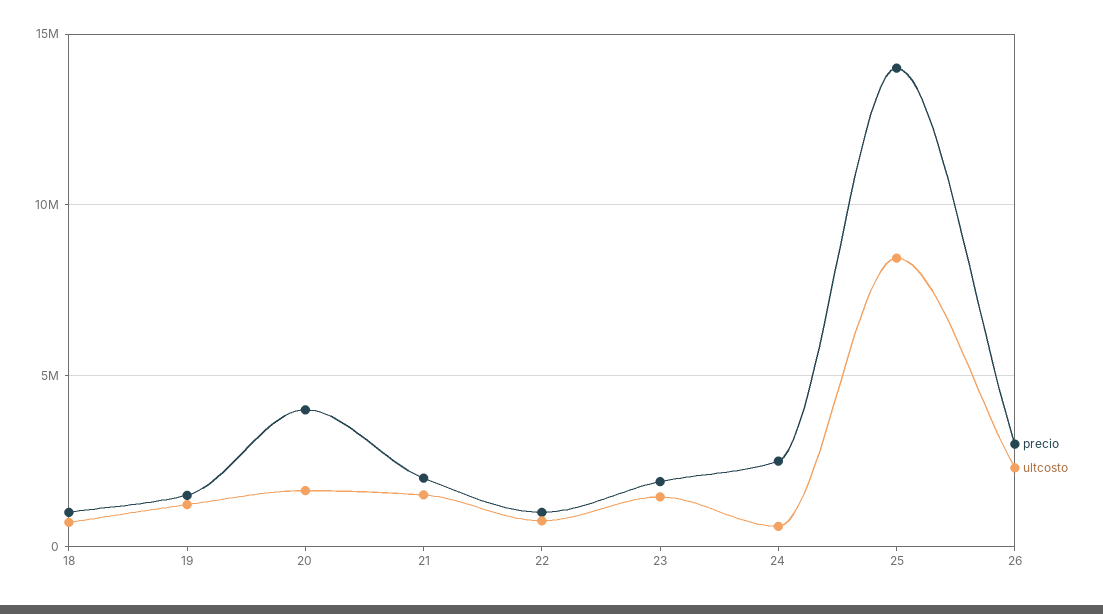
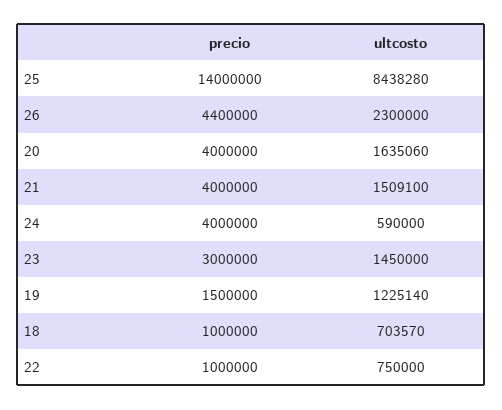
  {
    "precio": {
      "18": 1000000,
      "19": 1500000,
      "20": 4000000,
-     "21": 2000000,
+     "21": 4000000,
      "22": 1000000,
-     "23": 2000000,
+     "23": 3000000,
-     "24": 2500000,
+     "24": 4000000,
      "25": 14000000,
-     "26": 3000000
+     "26": 4400000
    },
    "ultcosto": {
      "18": 703570,
      "19": 1225140,
      "20": 1635060,
      "21": 1509100,
      "22": 750000,
      "23": 1450000,
      "24": 590000,
      "25": 8438280,
      "26": 2300000
    }
  }

